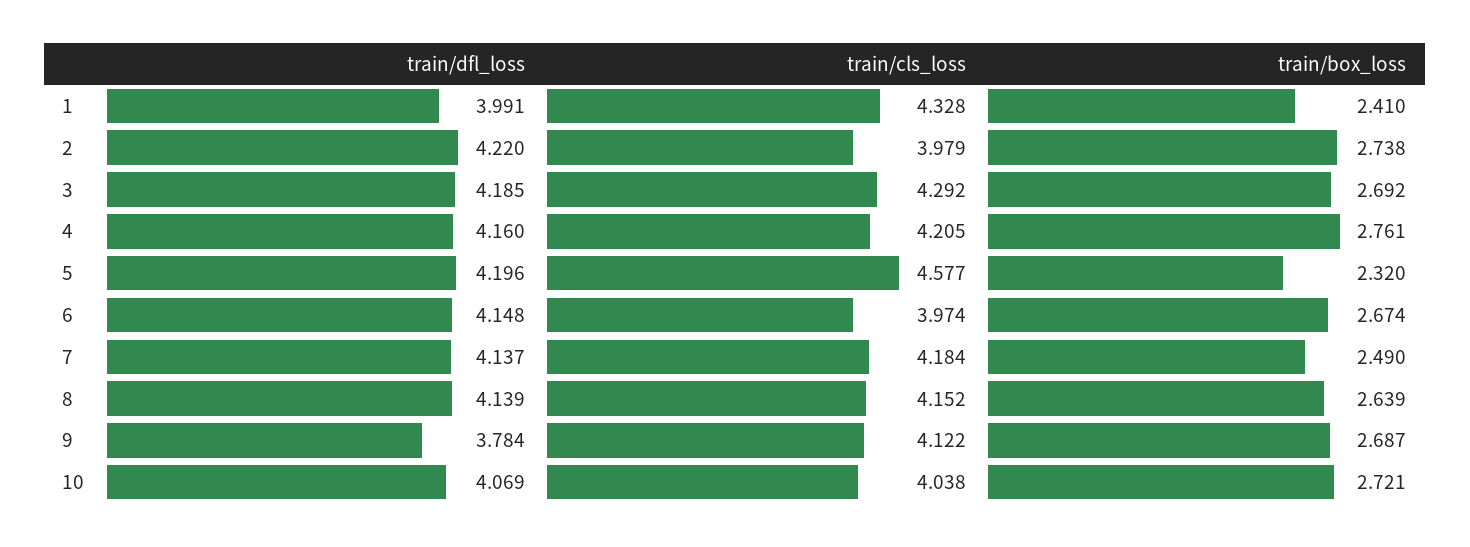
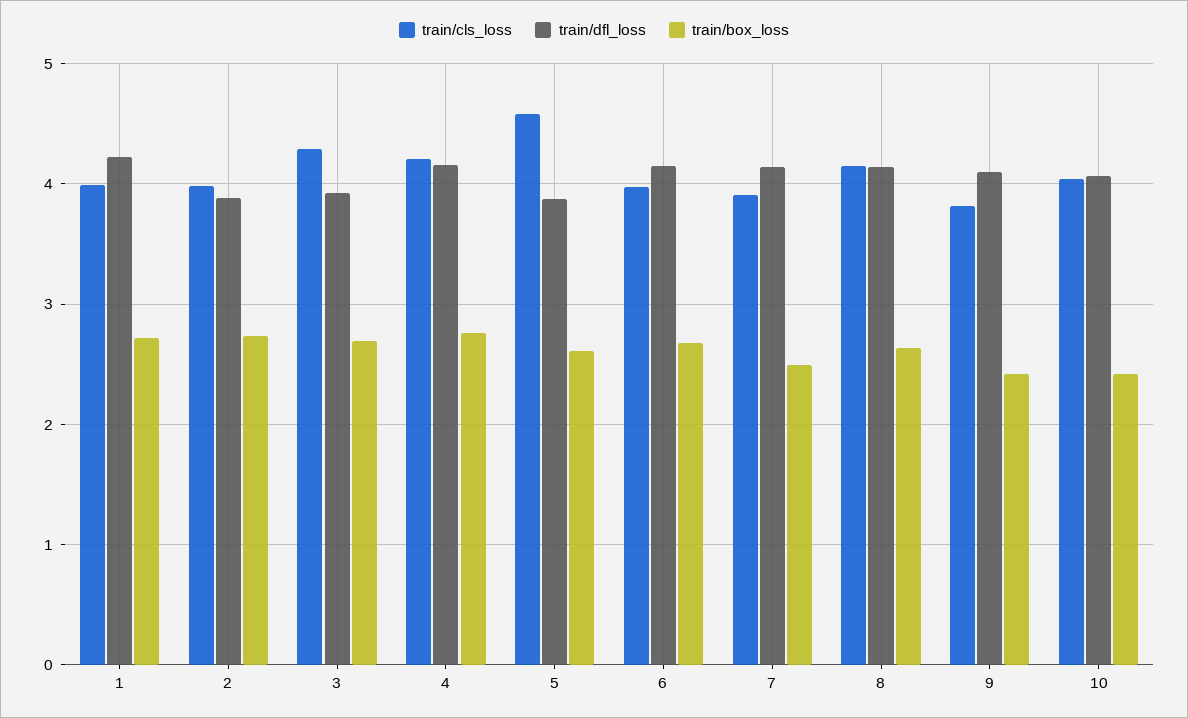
  {
    "train/dfl_loss": {
-     "1": 3.991,
+     "1": 4.2,
-     "2": 4.22,
+     "2": 3.9,
-     "3": 4.185,
+     "3": 3.9,
      "4": 4.16,
-     "5": 4.196,
+     "5": 3.9,
      "6": 4.148,
      "7": 4.137,
      "8": 4.139,
-     "9": 3.784,
+     "9": 4.1,
      "10": 4.069
    },
    "train/cls_loss": {
-     "1": 4.328,
+     "1": 4,
      "2": 3.979,
      "3": 4.292,
      "4": 4.205,
      "5": 4.577,
      "6": 3.974,
-     "7": 4.184,
+     "7": 3.9,
      "8": 4.152,
-     "9": 4.122,
+     "9": 3.8,
      "10": 4.038
    },
    "train/box_loss": {
-     "1": 2.41,
+     "1": 2.7,
      "2": 2.738,
      "3": 2.692,
      "4": 2.761,
-     "5": 2.32,
+     "5": 2.6,
      "6": 2.674,
      "7": 2.49,
      "8": 2.639,
-     "9": 2.687,
+     "9": 2.4,
-     "10": 2.721
+     "10": 2.4
    }
  }

